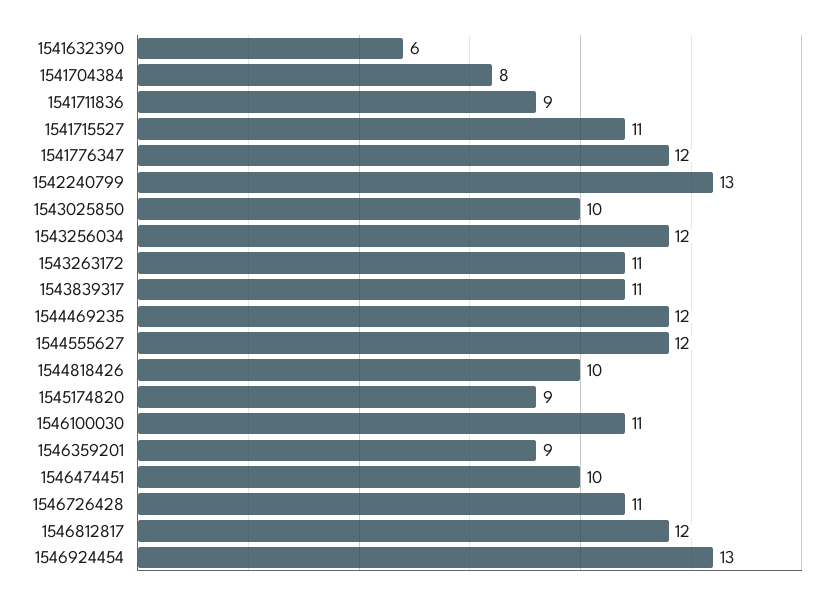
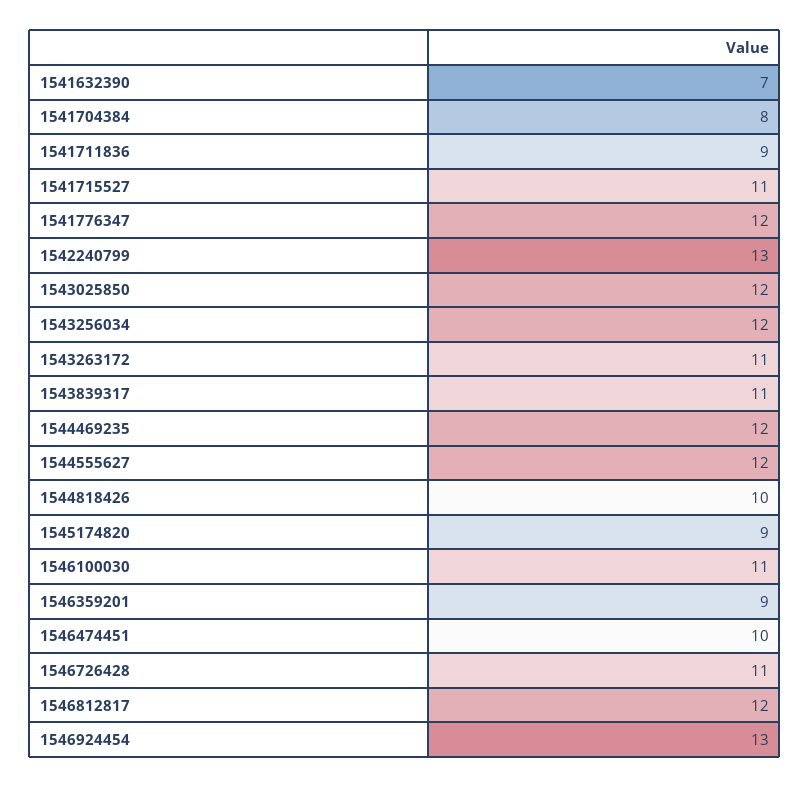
  {
-   "1541632390": 6,
+   "1541632390": 7,
    "1541704384": 8,
    "1541711836": 9,
    "1541715527": 11,
    "1541776347": 12,
    "1542240799": 13,
-   "1543025850": 10,
+   "1543025850": 12,
    "1543256034": 12,
    "1543263172": 11,
    "1543839317": 11,
    "1544469235": 12,
    "1544555627": 12,
    "1544818426": 10,
    "1545174820": 9,
    "1546100030": 11,
    "1546359201": 9,
    "1546474451": 10,
    "1546726428": 11,
    "1546812817": 12,
    "1546924454": 13
  }

